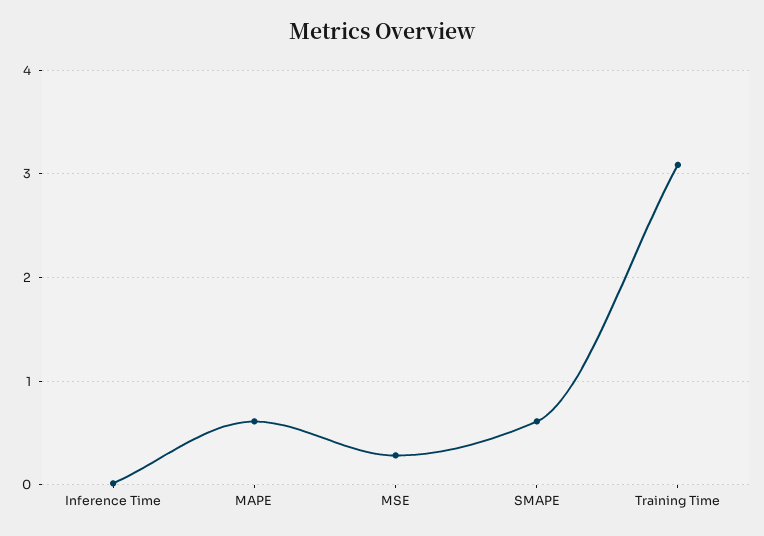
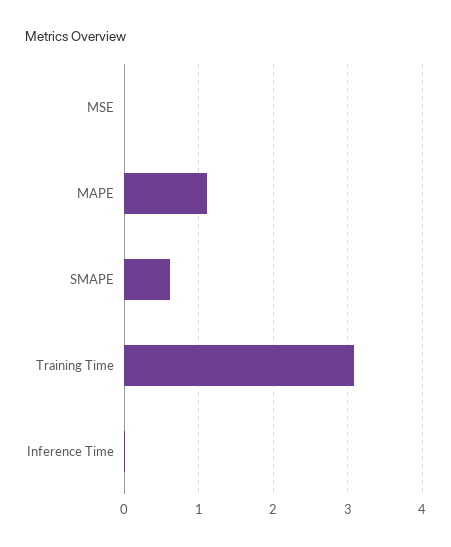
  {
    "Inference Time": 0,
-   "MAPE": 0.6,
+   "MAPE": 1.1,
-   "MSE": 0.3,
+   "MSE": 0,
    "SMAPE": 0.6,
    "Training Time": 3.1
  }

